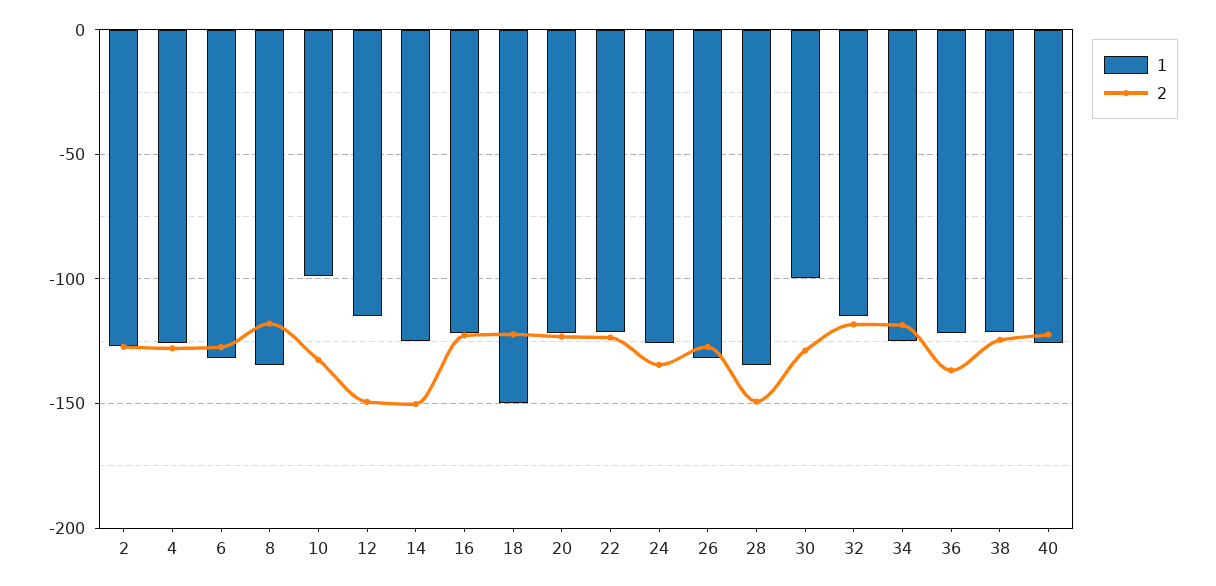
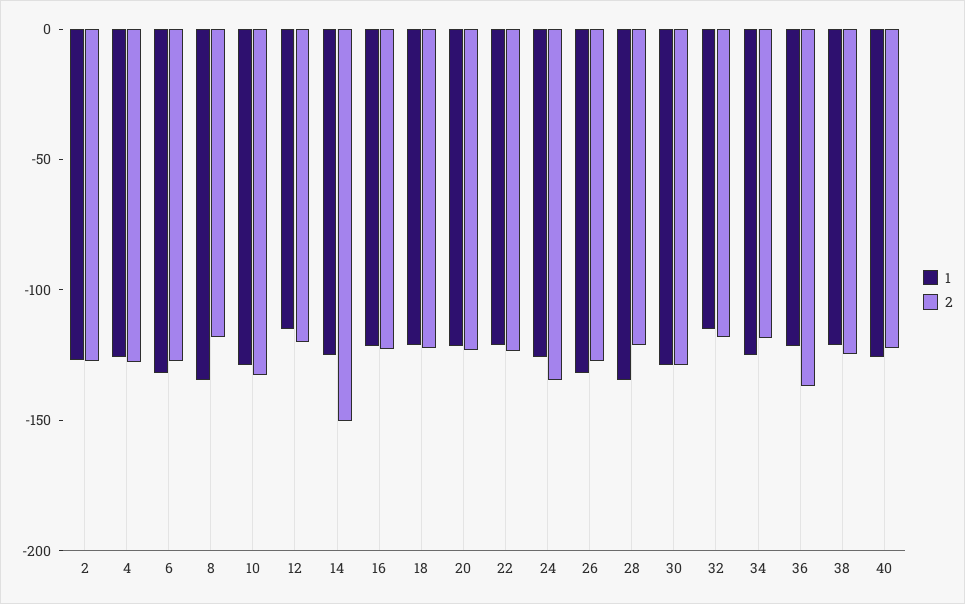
  {
    "1": {
      "2": -125,
      "4": -125,
      "6": -130,
      "8": -135,
-     "10": -100,
+     "10": -130,
      "12": -115,
      "14": -125,
      "16": -120,
-     "18": -150,
+     "18": -120,
      "20": -120,
      "22": -120,
      "24": -125,
      "26": -130,
      "28": -135,
-     "30": -100,
+     "30": -130,
      "32": -115,
      "34": -125,
      "36": -120,
      "38": -120,
      "40": -125
    },
    "2": {
      "2": -125,
      "4": -130,
      "6": -125,
      "8": -120,
      "10": -135,
-     "12": -150,
+     "12": -120,
      "14": -150,
      "16": -125,
      "18": -120,
      "20": -125,
      "22": -125,
      "24": -135,
      "26": -125,
-     "28": -150,
+     "28": -120,
      "30": -130,
      "32": -120,
      "34": -120,
      "36": -135,
      "38": -125,
      "40": -120
    }
  }

